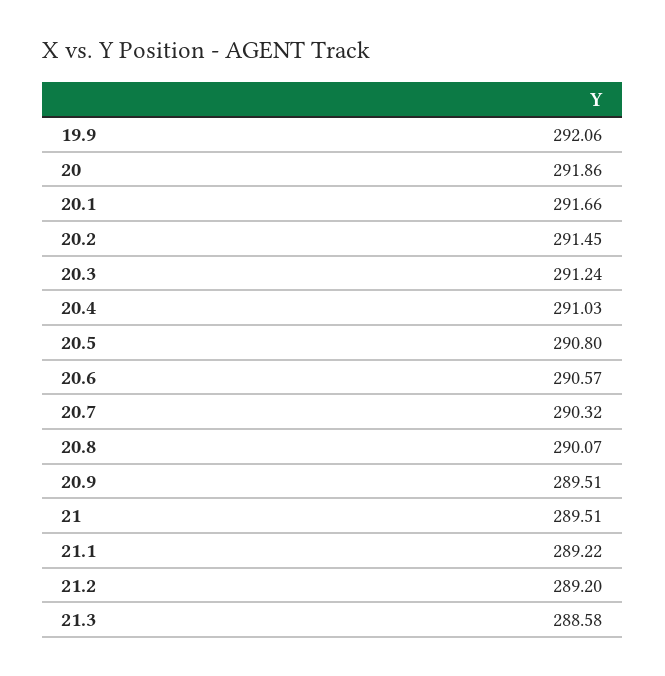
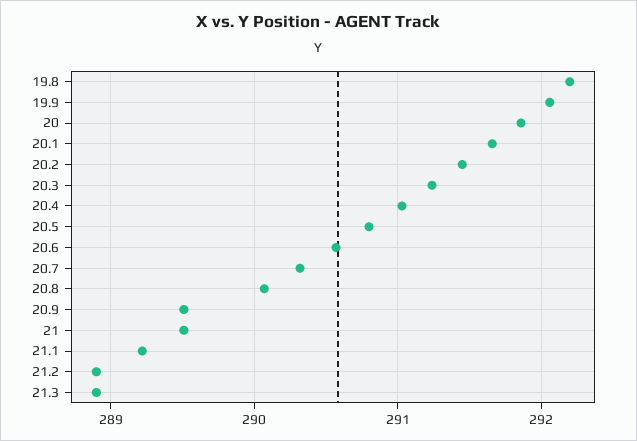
  {
    "19.9": 292.06,
    "20": 291.86,
    "20.1": 291.66,
    "20.2": 291.45,
    "20.3": 291.24,
    "20.4": 291.03,
    "20.5": 290.8,
    "20.6": 290.57,
    "20.7": 290.32,
    "20.8": 290.07,
    "20.9": 289.51,
    "21": 289.51,
    "21.1": 289.22,
-   "21.2": 289.2,
+   "21.2": 288.9,
-   "21.3": 288.58
+   "21.3": 288.9,
+   "19.8": 292.2
  }

